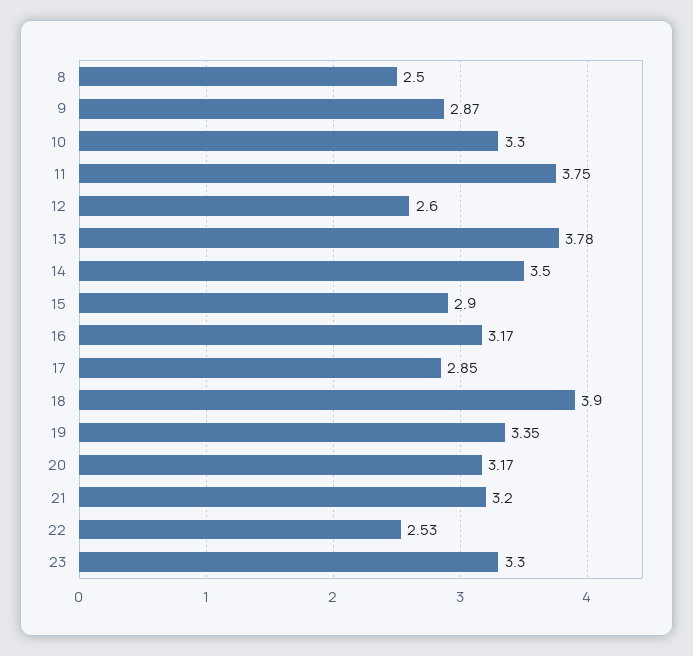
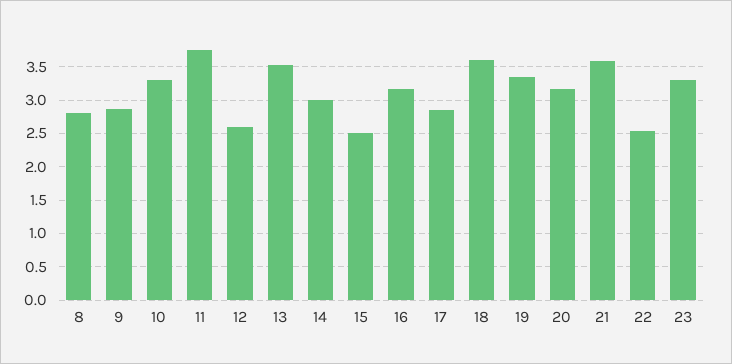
  {
-   "8": 2.5,
+   "8": 2.8,
    "9": 2.87,
    "10": 3.3,
    "11": 3.75,
    "12": 2.6,
-   "13": 3.78,
+   "13": 3.5,
-   "14": 3.5,
+   "14": 3,
-   "15": 2.9,
+   "15": 2.5,
    "16": 3.17,
    "17": 2.85,
-   "18": 3.9,
+   "18": 3.6,
    "19": 3.35,
    "20": 3.17,
-   "21": 3.2,
+   "21": 3.6,
    "22": 2.53,
    "23": 3.3
  }

